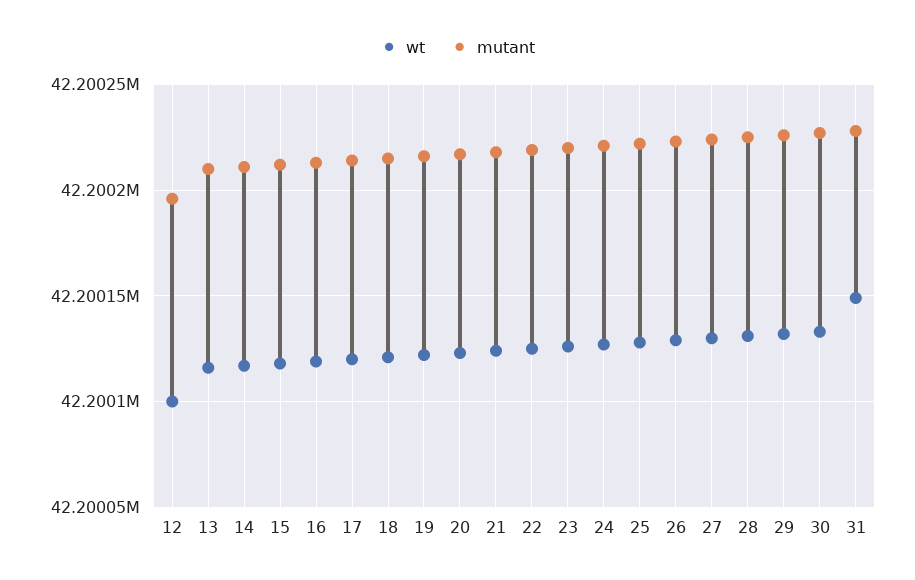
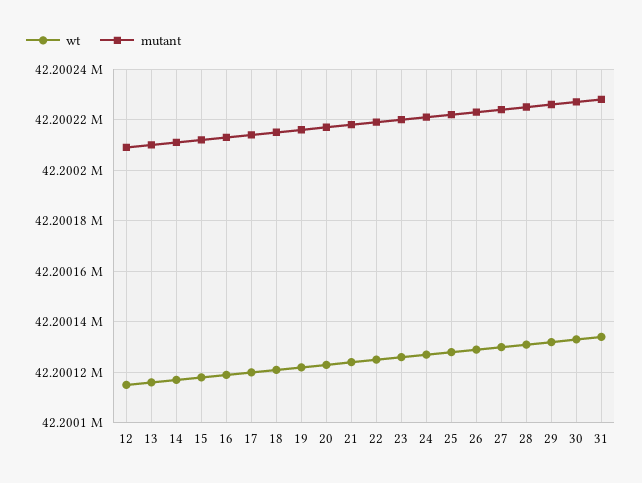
  {
    "wt": {
-     "12": 42200100,
+     "12": 42200115,
      "13": 42200115,
      "14": 42200115,
      "15": 42200120,
      "16": 42200120,
      "17": 42200120,
      "18": 42200120,
      "19": 42200120,
      "20": 42200125,
      "21": 42200125,
      "22": 42200125,
      "23": 42200125,
      "24": 42200125,
      "25": 42200130,
      "26": 42200130,
      "27": 42200130,
      "28": 42200130,
      "29": 42200130,
      "30": 42200135,
-     "31": 42200150
+     "31": 42200135
    },
    "mutant": {
-     "12": 42200195,
+     "12": 42200210,
      "13": 42200210,
      "14": 42200210,
      "15": 42200210,
      "16": 42200215,
      "17": 42200215,
      "18": 42200215,
      "19": 42200215,
      "20": 42200215,
      "21": 42200220,
      "22": 42200220,
      "23": 42200220,
      "24": 42200220,
      "25": 42200220,
      "26": 42200225,
      "27": 42200225,
      "28": 42200225,
      "29": 42200225,
      "30": 42200225,
      "31": 42200230
    }
  }

